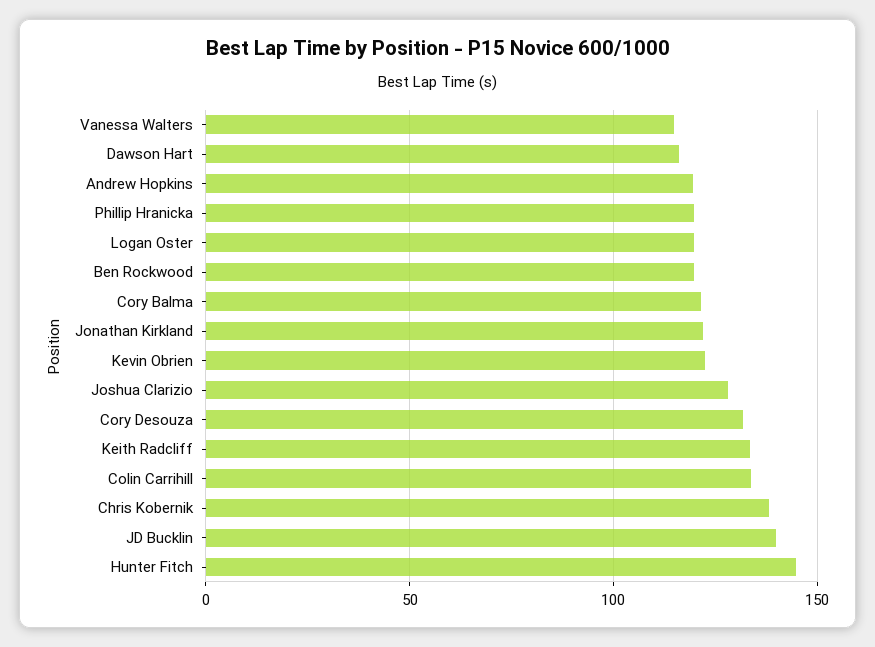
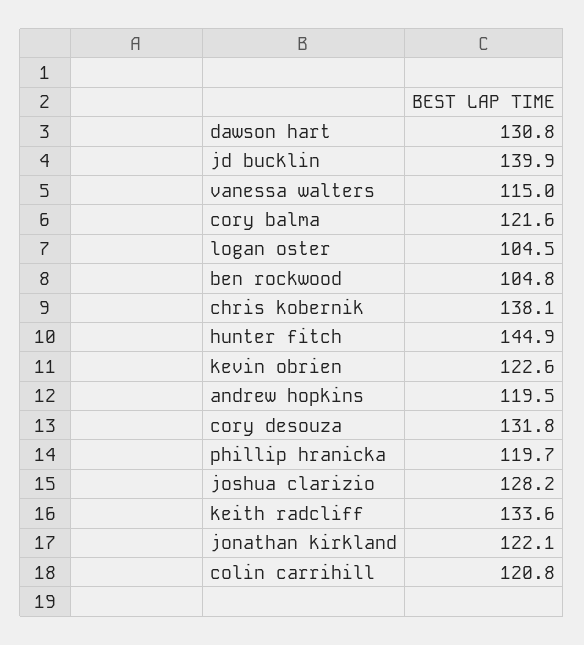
  {
    "Vanessa Walters": 115,
-   "Dawson Hart": 115,
+   "Dawson Hart": 130.8,
    "Andrew Hopkins": 119.5,
    "Phillip Hranicka": 119.7,
-   "Logan Oster": 120,
+   "Logan Oster": 104.5,
-   "Ben Rockwood": 120,
+   "Ben Rockwood": 104.8,
    "Cory Balma": 121.6,
    "Jonathan Kirkland": 122.1,
    "Kevin Obrien": 122.6,
    "Joshua Clarizio": 128.2,
    "Cory Desouza": 131.8,
    "Keith Radcliff": 133.6,
-   "Colin Carrihill": 135,
+   "Colin Carrihill": 120.8,
    "Chris Kobernik": 138.1,
    "JD Bucklin": 139.9,
    "Hunter Fitch": 144.9
  }

